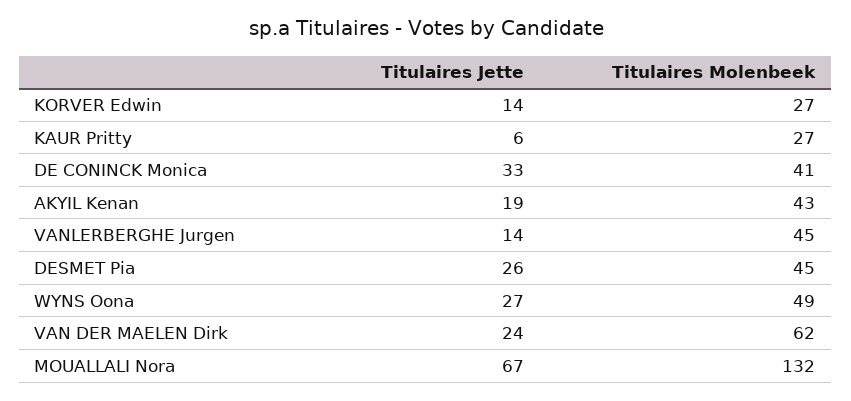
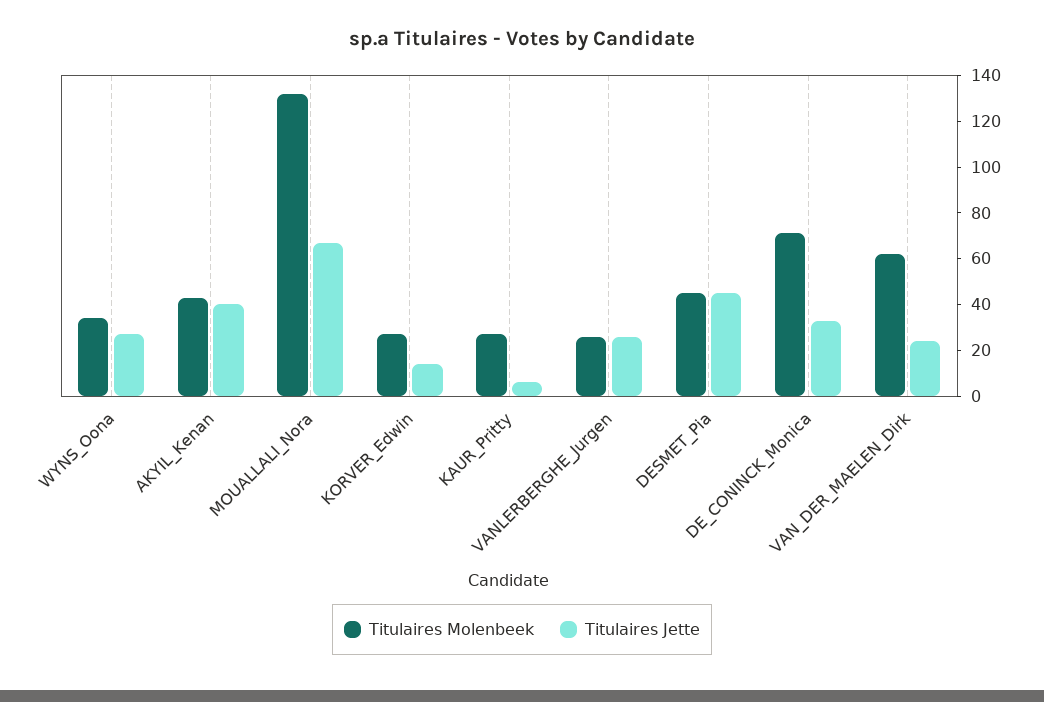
  {
    "Titulaires Jette": {
      "KORVER Edwin": 14,
      "KAUR Pritty": 6,
      "DE CONINCK Monica": 33,
-     "AKYIL Kenan": 19,
+     "AKYIL Kenan": 40,
-     "VANLERBERGHE Jurgen": 14,
+     "VANLERBERGHE Jurgen": 25,
-     "DESMET Pia": 26,
+     "DESMET Pia": 45,
      "WYNS Oona": 27,
      "VAN DER MAELEN Dirk": 24,
      "MOUALLALI Nora": 67
    },
    "Titulaires Molenbeek": {
      "KORVER Edwin": 27,
      "KAUR Pritty": 27,
-     "DE CONINCK Monica": 41,
+     "DE CONINCK Monica": 70,
      "AKYIL Kenan": 43,
-     "VANLERBERGHE Jurgen": 45,
+     "VANLERBERGHE Jurgen": 25,
      "DESMET Pia": 45,
-     "WYNS Oona": 49,
+     "WYNS Oona": 35,
      "VAN DER MAELEN Dirk": 62,
      "MOUALLALI Nora": 132
    }
  }

